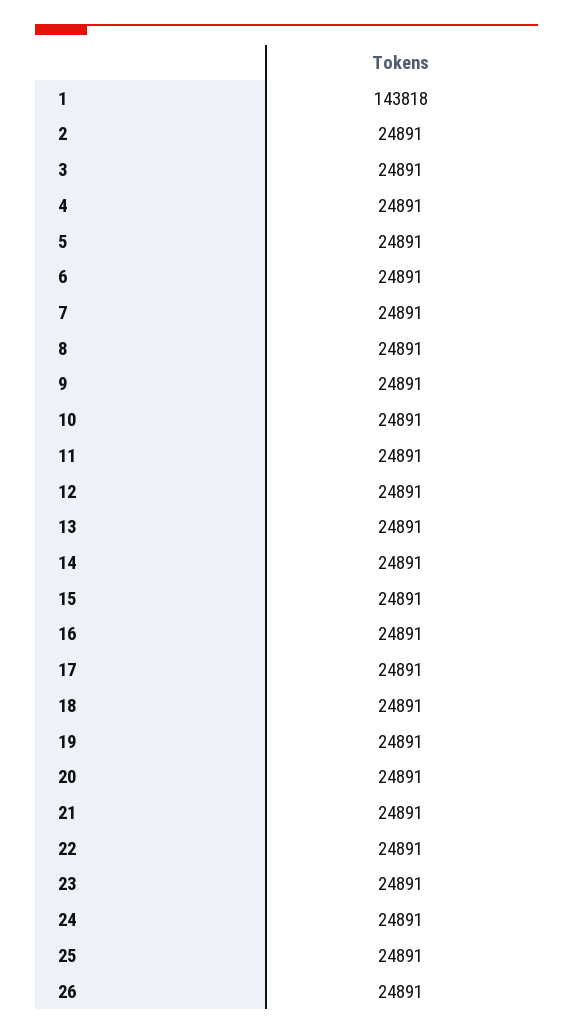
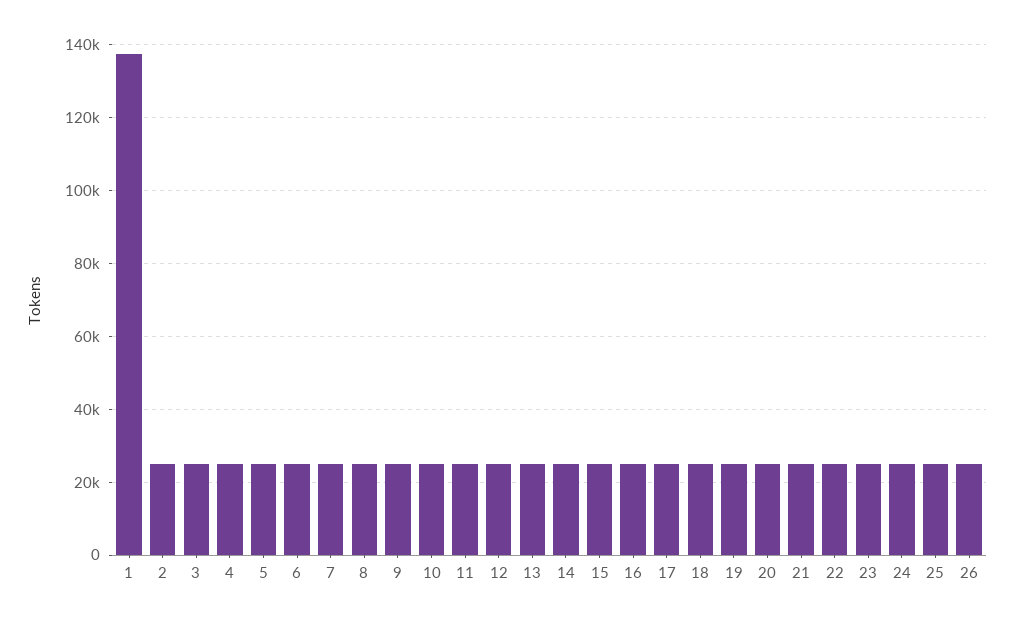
  {
-   "1": 143818,
+   "1": 138000,
    "2": 24891,
    "3": 24891,
    "4": 24891,
    "5": 24891,
    "6": 24891,
    "7": 24891,
    "8": 24891,
    "9": 24891,
    "10": 24891,
    "11": 24891,
    "12": 24891,
    "13": 24891,
    "14": 24891,
    "15": 24891,
    "16": 24891,
    "17": 24891,
    "18": 24891,
    "19": 24891,
    "20": 24891,
    "21": 24891,
    "22": 24891,
    "23": 24891,
    "24": 24891,
    "25": 24891,
    "26": 24891
  }

